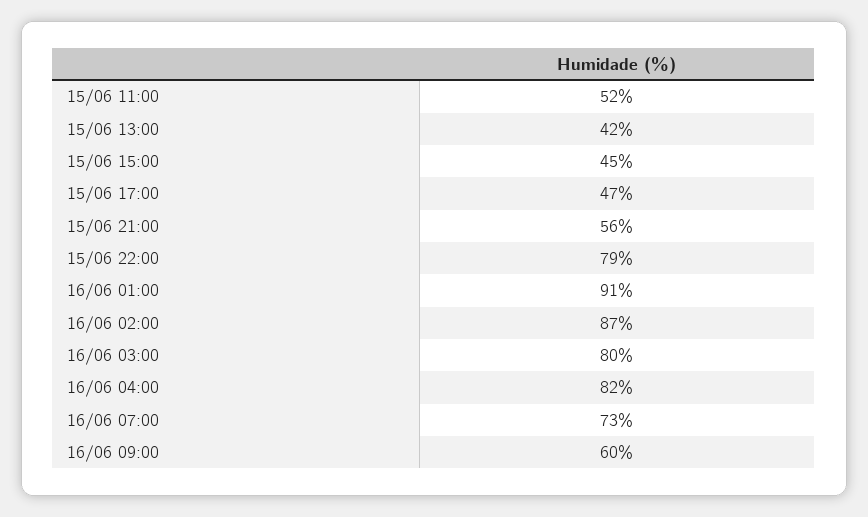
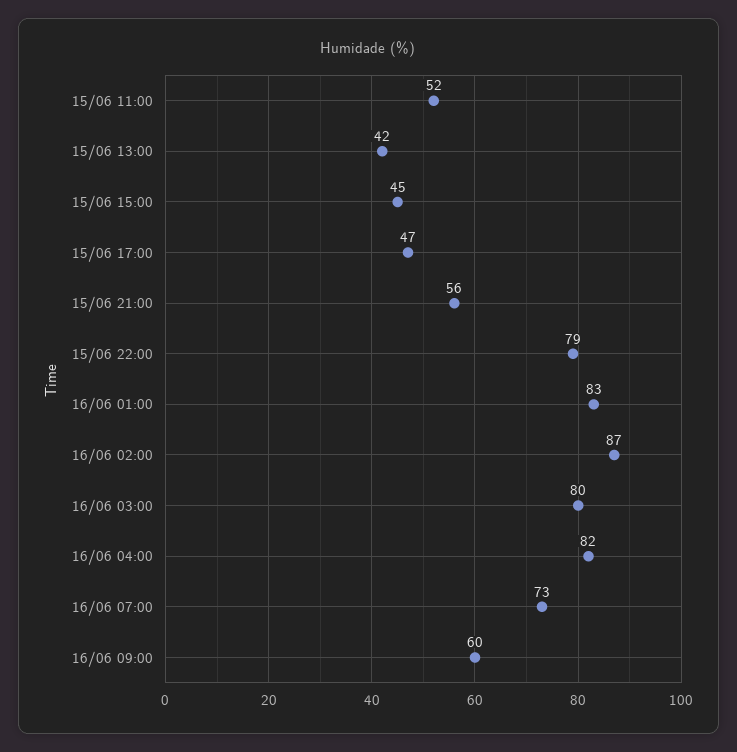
  {
    "15/06 11:00": 52,
    "15/06 13:00": 42,
    "15/06 15:00": 45,
    "15/06 17:00": 47,
    "15/06 21:00": 56,
    "15/06 22:00": 79,
-   "16/06 01:00": 91,
+   "16/06 01:00": 83,
    "16/06 02:00": 87,
    "16/06 03:00": 80,
    "16/06 04:00": 82,
    "16/06 07:00": 73,
    "16/06 09:00": 60
  }

